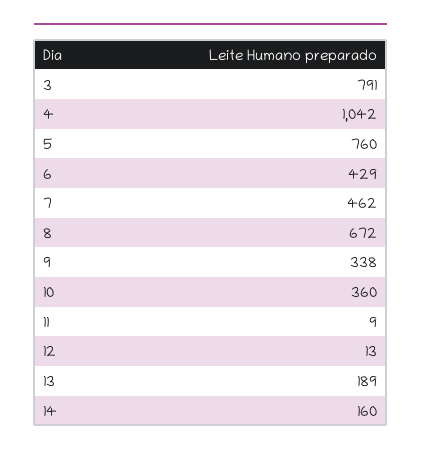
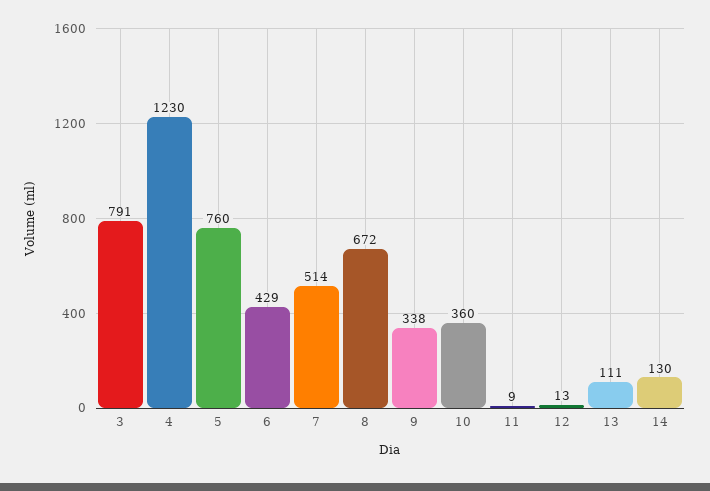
  {
    "3": 791,
-   "4": 1042,
+   "4": 1230,
    "5": 760,
    "6": 429,
-   "7": 462,
+   "7": 514,
    "8": 672,
    "9": 338,
    "10": 360,
    "11": 9,
    "12": 13,
-   "13": 189,
+   "13": 111,
-   "14": 160
+   "14": 130
  }

